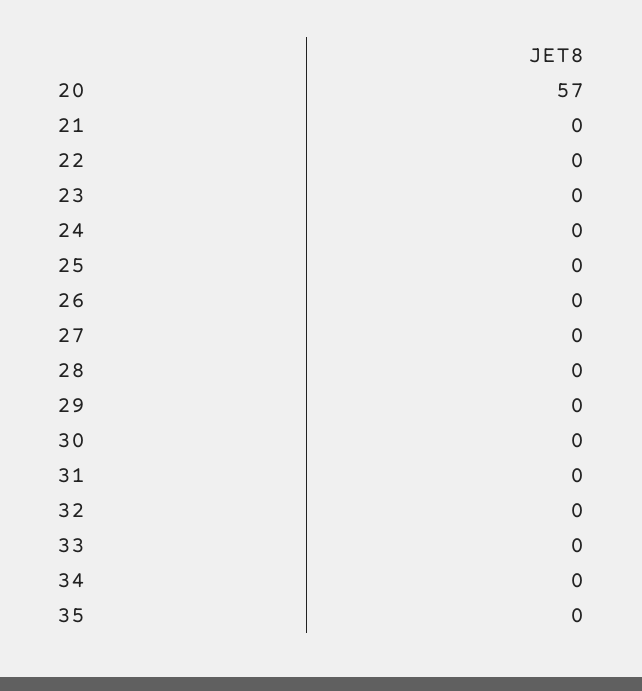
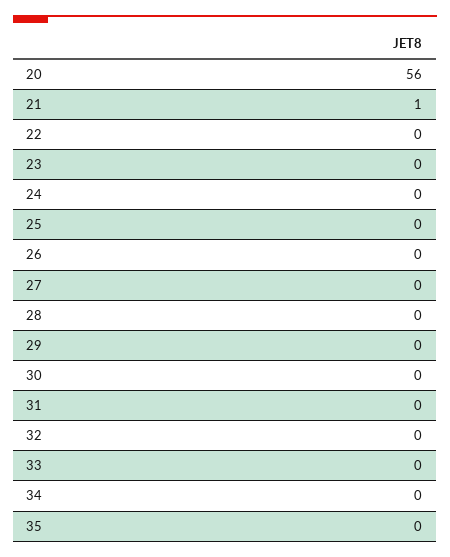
  {
-   "20": 57,
+   "20": 56,
-   "21": 0,
+   "21": 1,
    "22": 0,
    "23": 0,
    "24": 0,
    "25": 0,
    "26": 0,
    "27": 0,
    "28": 0,
    "29": 0,
    "30": 0,
    "31": 0,
    "32": 0,
    "33": 0,
    "34": 0,
    "35": 0
  }

